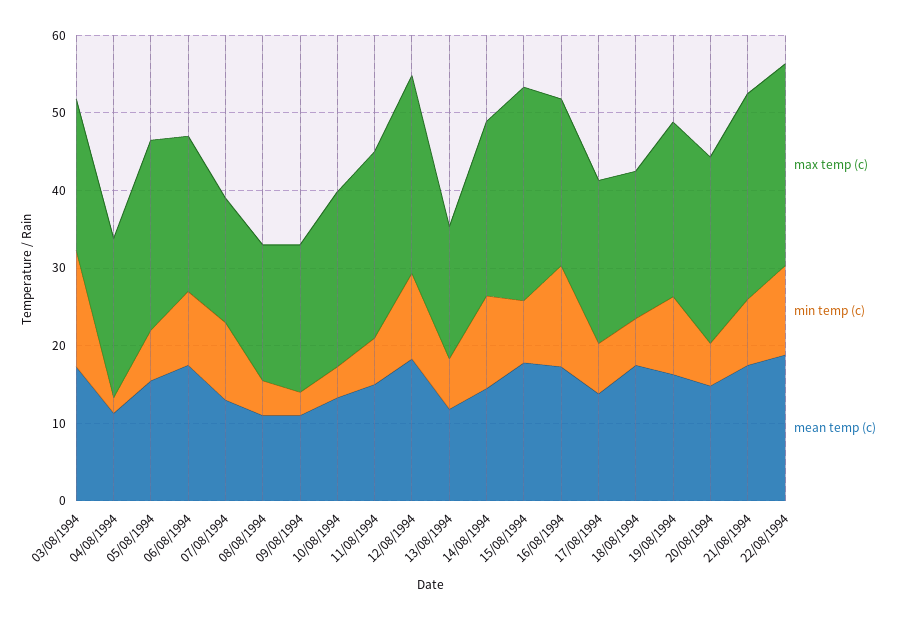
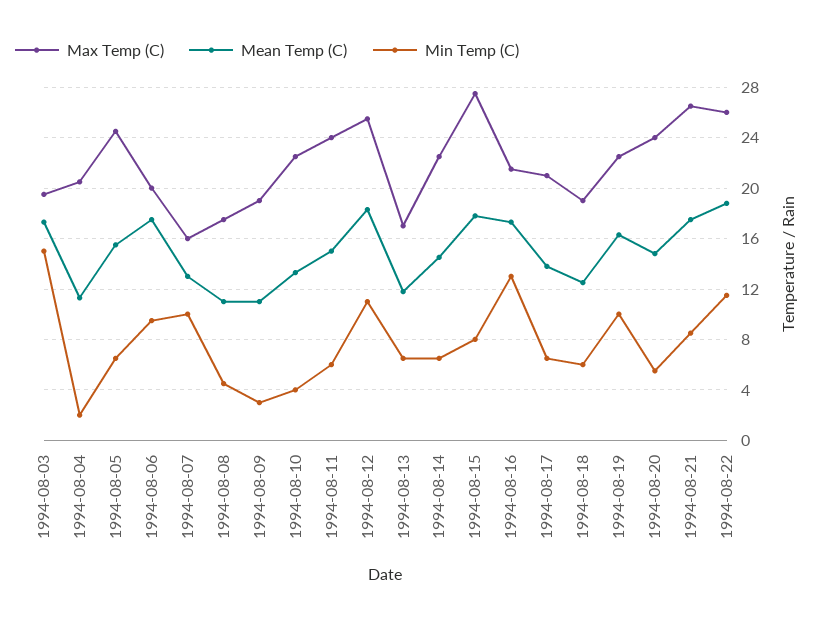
  {
    "max temp (c)": {
      "03/08/1994": 19.5,
      "04/08/1994": 20.5,
      "05/08/1994": 24.5,
      "06/08/1994": 20,
      "07/08/1994": 16,
      "08/08/1994": 17.5,
      "09/08/1994": 19,
      "10/08/1994": 22.5,
      "11/08/1994": 24,
      "12/08/1994": 25.5,
      "13/08/1994": 17,
      "14/08/1994": 22.5,
      "15/08/1994": 27.5,
      "16/08/1994": 21.5,
      "17/08/1994": 21,
      "18/08/1994": 19,
      "19/08/1994": 22.5,
      "20/08/1994": 24,
      "21/08/1994": 26.5,
      "22/08/1994": 26
    },
    "min temp (c)": {
      "03/08/1994": 15,
      "04/08/1994": 2,
      "05/08/1994": 6.5,
      "06/08/1994": 9.5,
      "07/08/1994": 10,
      "08/08/1994": 4.5,
      "09/08/1994": 3,
      "10/08/1994": 4,
      "11/08/1994": 6,
      "12/08/1994": 11,
      "13/08/1994": 6.5,
-     "14/08/1994": 12,
+     "14/08/1994": 6.5,
      "15/08/1994": 8,
      "16/08/1994": 13,
      "17/08/1994": 6.5,
      "18/08/1994": 6,
      "19/08/1994": 10,
      "20/08/1994": 5.5,
      "21/08/1994": 8.5,
      "22/08/1994": 11.5
    },
    "mean temp (c)": {
      "03/08/1994": 17.5,
      "04/08/1994": 11.5,
      "05/08/1994": 15.5,
      "06/08/1994": 17.5,
      "07/08/1994": 13,
      "08/08/1994": 11,
      "09/08/1994": 11,
      "10/08/1994": 13.5,
      "11/08/1994": 15,
      "12/08/1994": 18.5,
      "13/08/1994": 12,
      "14/08/1994": 14.5,
      "15/08/1994": 18,
      "16/08/1994": 17.5,
      "17/08/1994": 14,
-     "18/08/1994": 18,
+     "18/08/1994": 12.5,
      "19/08/1994": 16.5,
      "20/08/1994": 15,
      "21/08/1994": 17.5,
      "22/08/1994": 19
    }
  }

